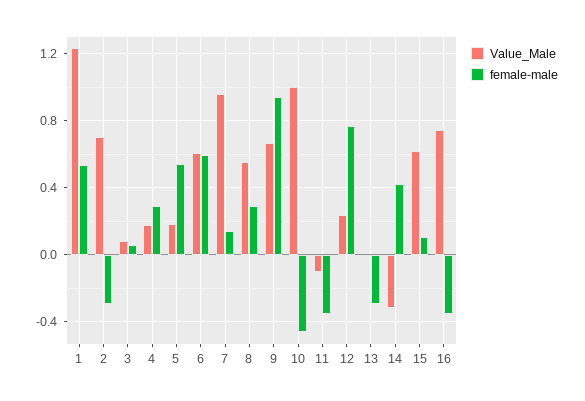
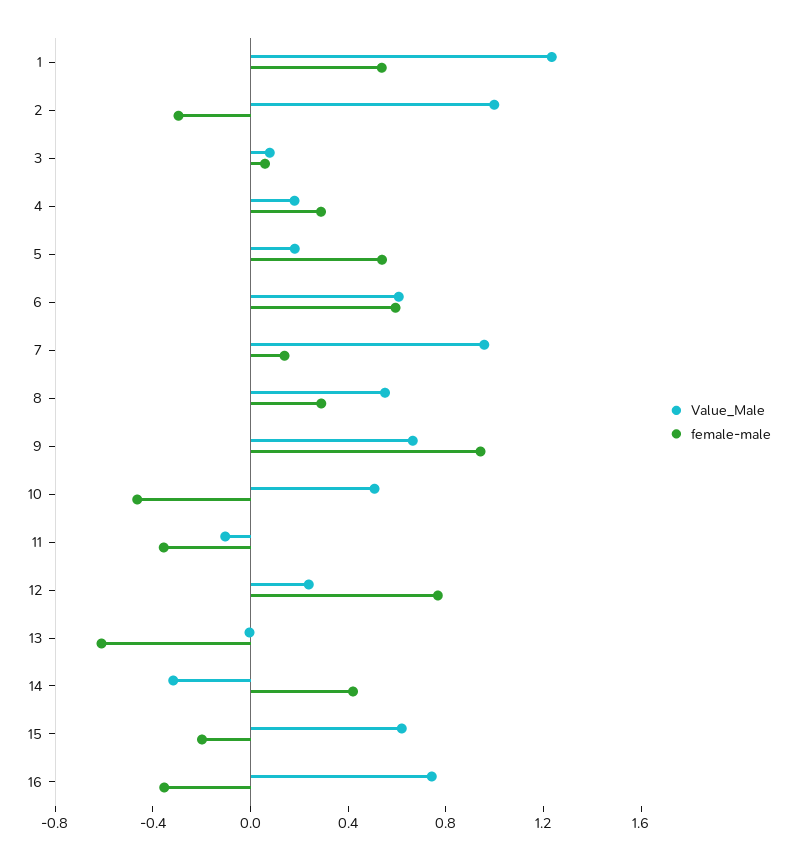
  {
    "Value_Male": {
      "1": 1.25,
-     "2": 0.7,
+     "2": 1,
      "3": 0.1,
      "4": 0.2,
      "5": 0.2,
      "6": 0.6,
      "7": 0.95,
      "8": 0.55,
      "9": 0.65,
-     "10": 1,
+     "10": 0.5,
      "11": -0.1,
      "12": 0.25,
      "13": 0,
      "14": -0.3,
      "15": 0.6,
      "16": 0.75
    },
    "female-male": {
      "1": 0.55,
      "2": -0.3,
      "3": 0.05,
      "4": 0.3,
      "5": 0.55,
      "6": 0.6,
      "7": 0.15,
      "8": 0.3,
      "9": 0.95,
      "10": -0.45,
      "11": -0.35,
      "12": 0.75,
-     "13": -0.3,
+     "13": -0.6,
      "14": 0.4,
-     "15": 0.1,
+     "15": -0.2,
      "16": -0.35
    }
  }

